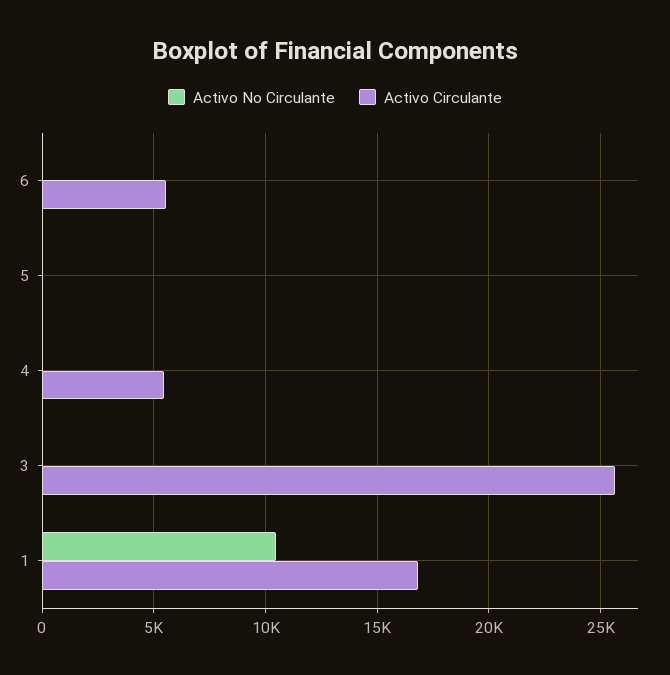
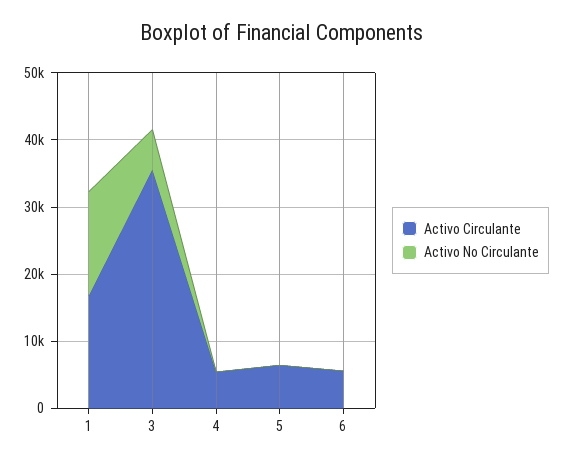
  {
    "Activo No Circulante": {
      "6": 0,
      "5": 0,
      "4": 0,
-     "3": 0,
+     "3": 6000,
-     "1": 10500
+     "1": 16000
    },
    "Activo Circulante": {
      "6": 5500,
-     "5": 0,
+     "5": 6000,
      "4": 5500,
-     "3": 25500,
+     "3": 36000,
      "1": 17000
    }
  }

